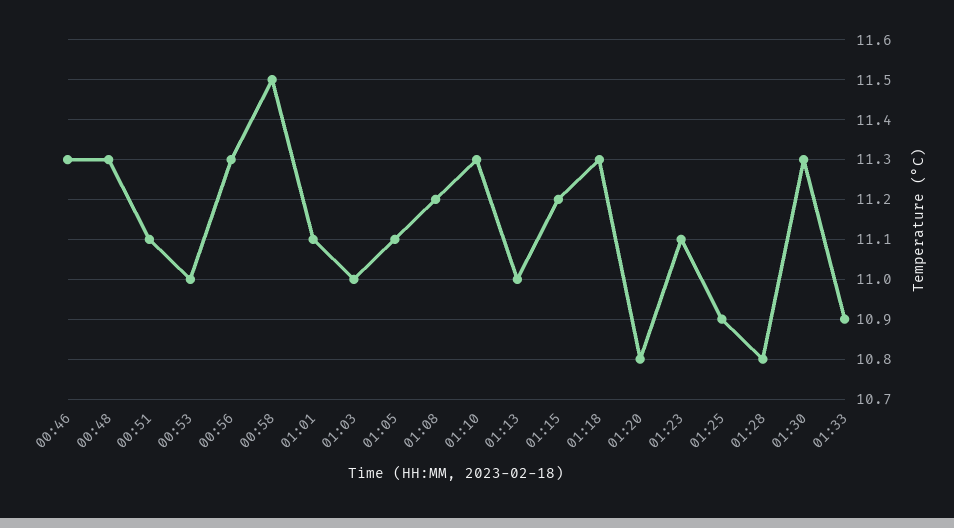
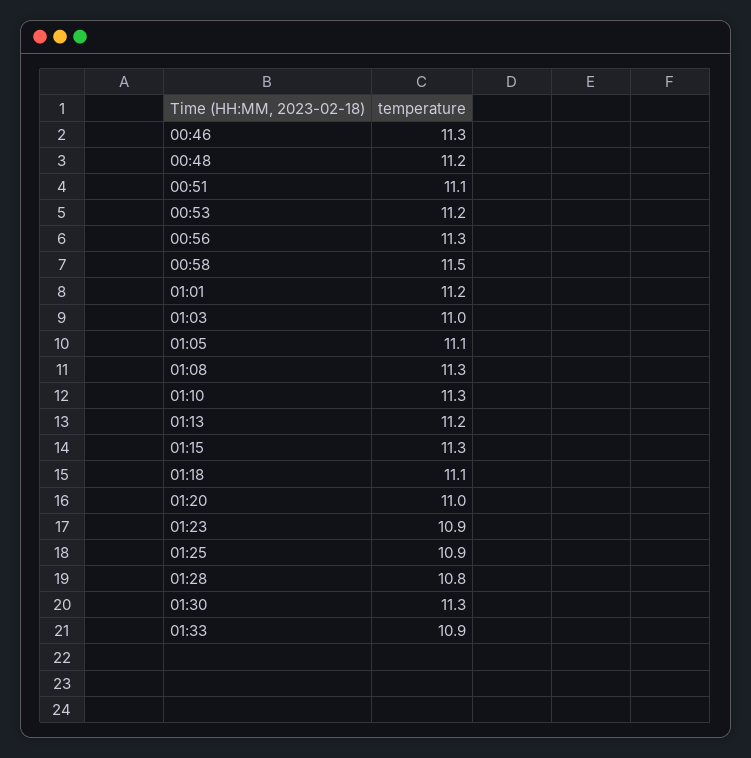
  {
    "00:46": 11.3,
-   "00:48": 11.3,
+   "00:48": 11.2,
    "00:51": 11.1,
-   "00:53": 11,
+   "00:53": 11.2,
    "00:56": 11.3,
    "00:58": 11.5,
-   "01:01": 11.1,
+   "01:01": 11.2,
    "01:03": 11,
    "01:05": 11.1,
-   "01:08": 11.2,
+   "01:08": 11.3,
    "01:10": 11.3,
-   "01:13": 11,
+   "01:13": 11.2,
-   "01:15": 11.2,
+   "01:15": 11.3,
-   "01:18": 11.3,
+   "01:18": 11.1,
-   "01:20": 10.8,
+   "01:20": 11,
-   "01:23": 11.1,
+   "01:23": 10.9,
    "01:25": 10.9,
    "01:28": 10.8,
    "01:30": 11.3,
    "01:33": 10.9
  }

